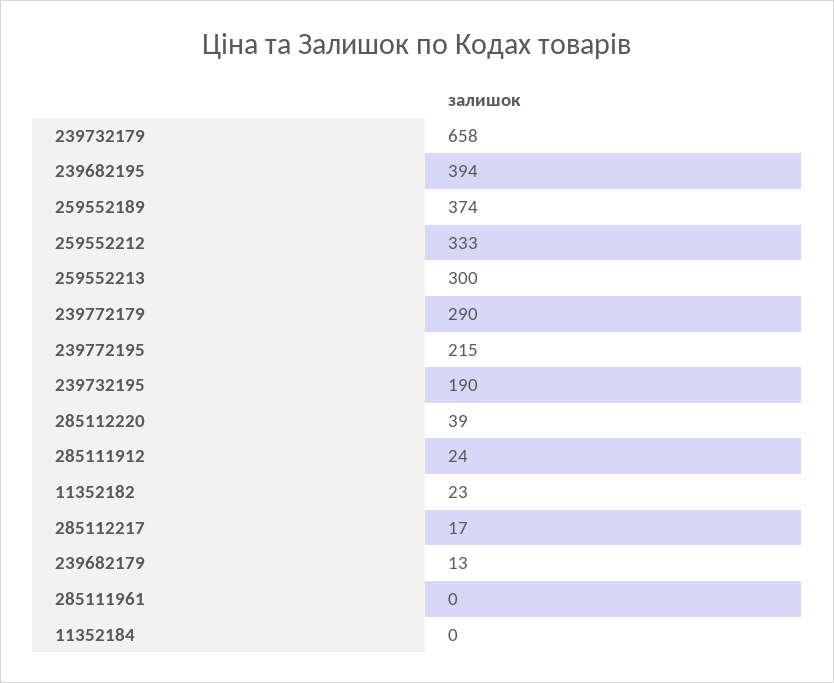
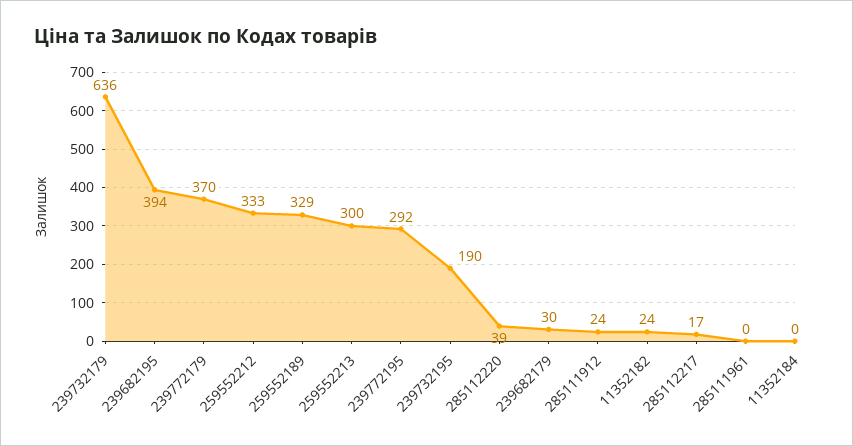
  {
-   "239732179": 658,
+   "239732179": 636,
    "239682195": 394,
-   "259552189": 374,
+   "259552189": 329,
    "259552212": 333,
    "259552213": 300,
-   "239772179": 290,
+   "239772179": 370,
-   "239772195": 215,
+   "239772195": 292,
    "239732195": 190,
    "285112220": 39,
    "285111912": 24,
-   "11352182": 23,
+   "11352182": 24,
    "285112217": 17,
-   "239682179": 13,
+   "239682179": 30,
    "285111961": 0,
    "11352184": 0
  }

